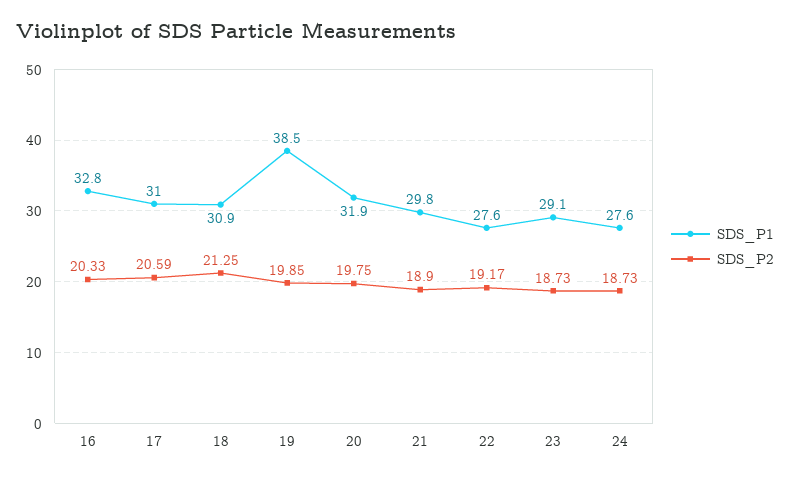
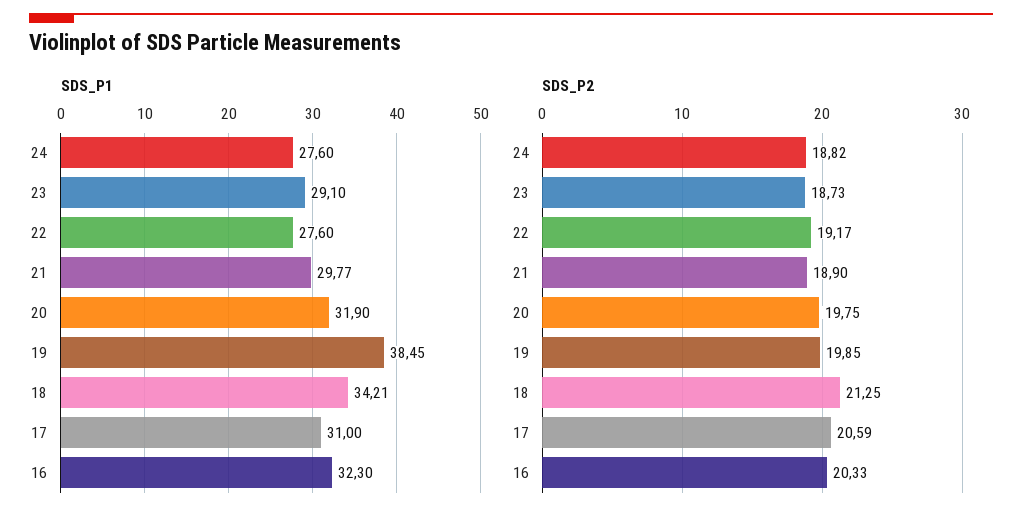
  {
    "SDS_P1": {
-     "16": 32.8,
+     "16": 32.3,
      "17": 31,
-     "18": 30.9,
+     "18": 34.21,
      "19": 38.45,
      "20": 31.9,
      "21": 29.77,
      "22": 27.6,
      "23": 29.1,
      "24": 27.6
    },
    "SDS_P2": {
      "16": 20.33,
      "17": 20.59,
      "18": 21.25,
      "19": 19.85,
      "20": 19.75,
      "21": 18.9,
      "22": 19.17,
      "23": 18.73,
-     "24": 18.73
+     "24": 18.82
    }
  }

